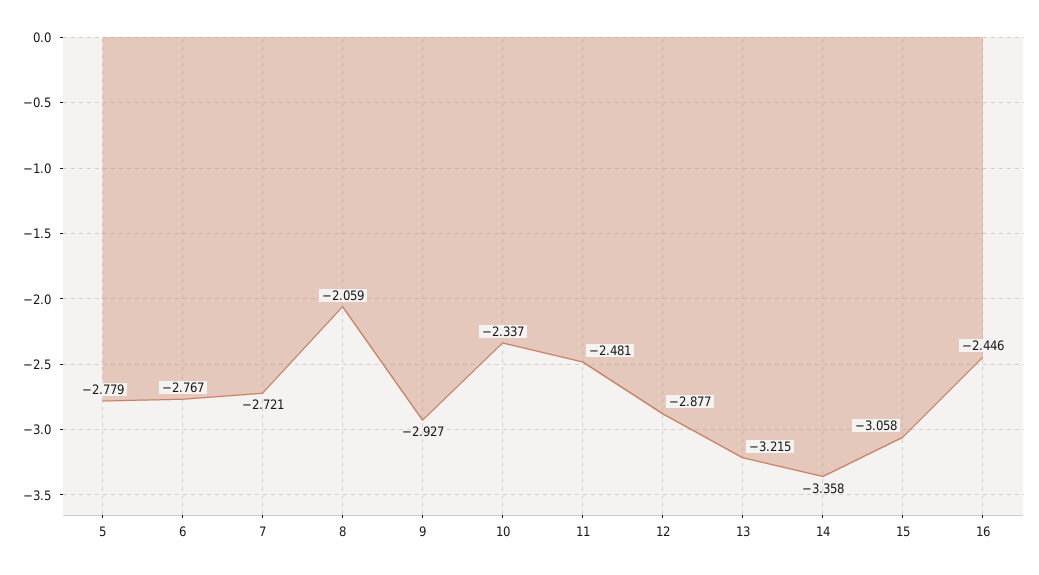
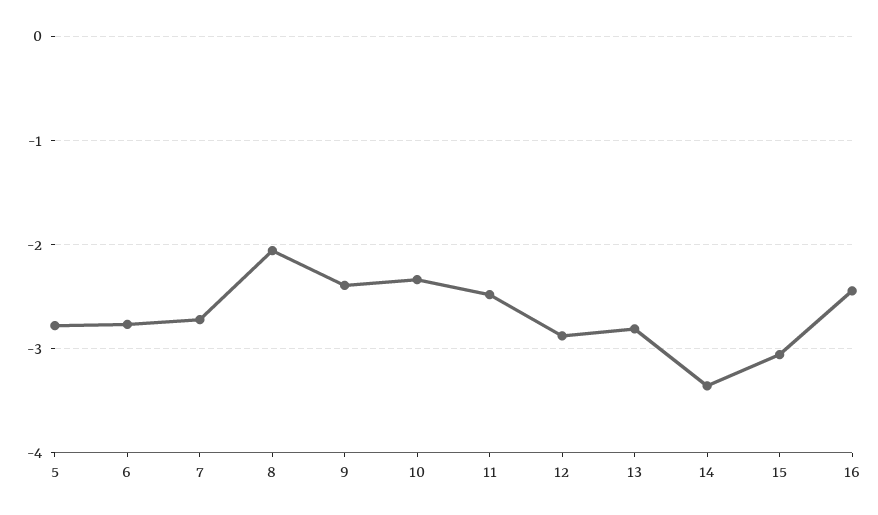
  {
    "5": -2.779,
    "6": -2.767,
    "7": -2.721,
    "8": -2.059,
-   "9": -2.927,
+   "9": -2.4,
    "10": -2.337,
    "11": -2.481,
    "12": -2.877,
-   "13": -3.215,
+   "13": -2.8,
    "14": -3.358,
    "15": -3.058,
    "16": -2.446
  }

